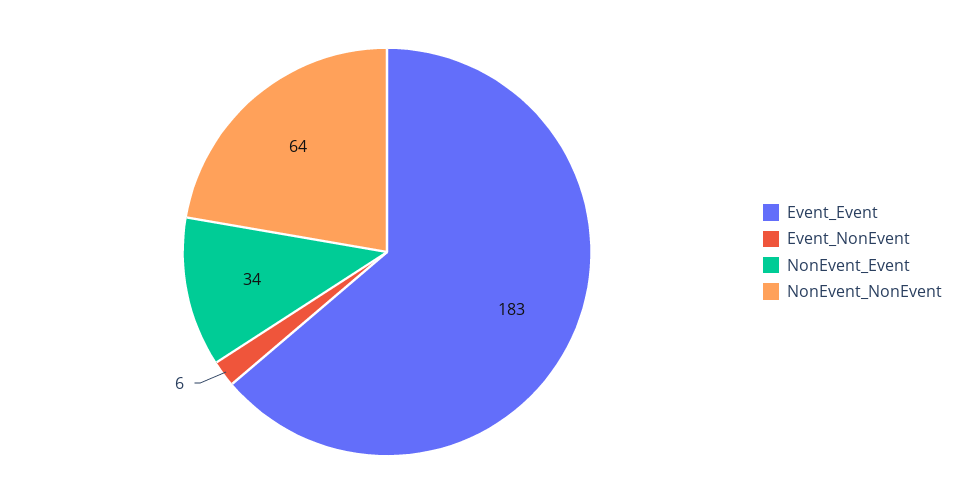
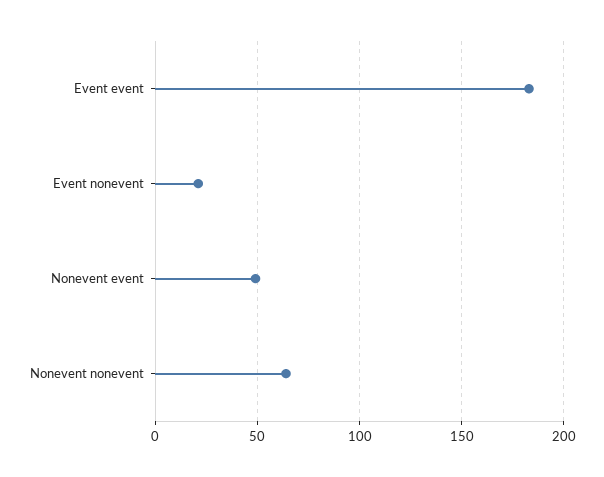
  {
    "Event_Event": 183,
-   "Event_NonEvent": 6,
+   "Event_NonEvent": 20,
-   "NonEvent_Event": 34,
+   "NonEvent_Event": 50,
    "NonEvent_NonEvent": 64
  }

